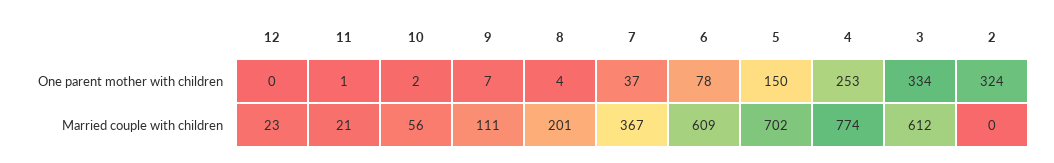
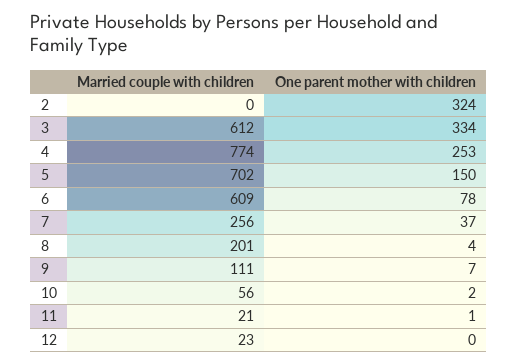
  {
    "12": {
      "One parent mother with children": 0,
      "Married couple with children": 23
    },
    "11": {
      "One parent mother with children": 1,
      "Married couple with children": 21
    },
    "10": {
      "One parent mother with children": 2,
      "Married couple with children": 56
    },
    "9": {
      "One parent mother with children": 7,
      "Married couple with children": 111
    },
    "8": {
      "One parent mother with children": 4,
      "Married couple with children": 201
    },
    "7": {
      "One parent mother with children": 37,
-     "Married couple with children": 367
+     "Married couple with children": 256
    },
    "6": {
      "One parent mother with children": 78,
      "Married couple with children": 609
    },
    "5": {
      "One parent mother with children": 150,
      "Married couple with children": 702
    },
    "4": {
      "One parent mother with children": 253,
      "Married couple with children": 774
    },
    "3": {
      "One parent mother with children": 334,
      "Married couple with children": 612
    },
    "2": {
      "One parent mother with children": 324,
      "Married couple with children": 0
    }
  }

